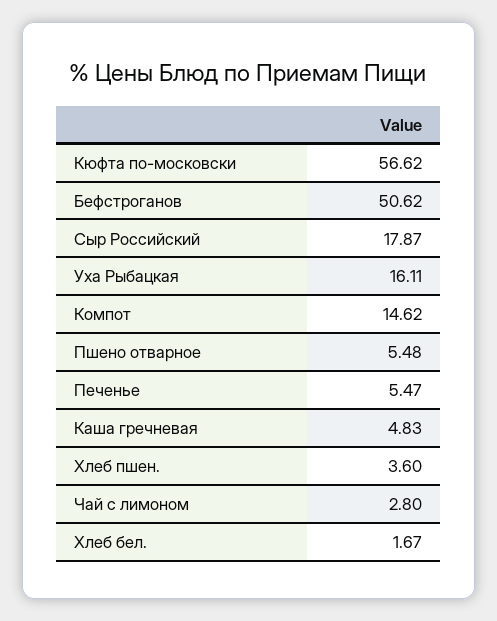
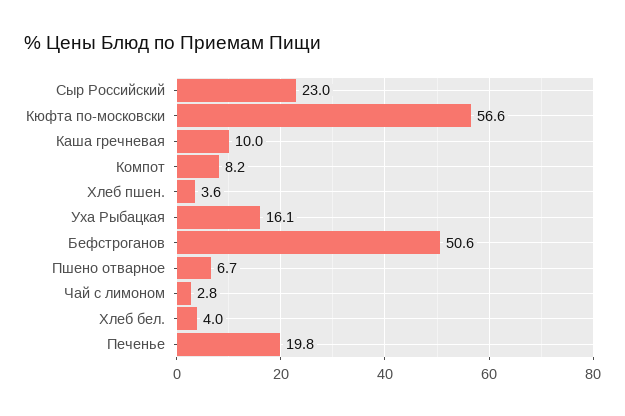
  {
    "Кюфта по-московски": 56.62,
    "Бефстроганов": 50.62,
-   "Сыр Российский": 17.87,
+   "Сыр Российский": 23,
    "Уха Рыбацкая": 16.11,
-   "Компот": 14.62,
+   "Компот": 8.2,
-   "Пшено отварное": 5.48,
+   "Пшено отварное": 6.7,
-   "Печенье": 5.47,
+   "Печенье": 19.8,
-   "Каша гречневая": 4.83,
+   "Каша гречневая": 10,
    "Хлеб пшен.": 3.6,
    "Чай с лимоном": 2.8,
-   "Хлеб бел.": 1.67
+   "Хлеб бел.": 4
  }

